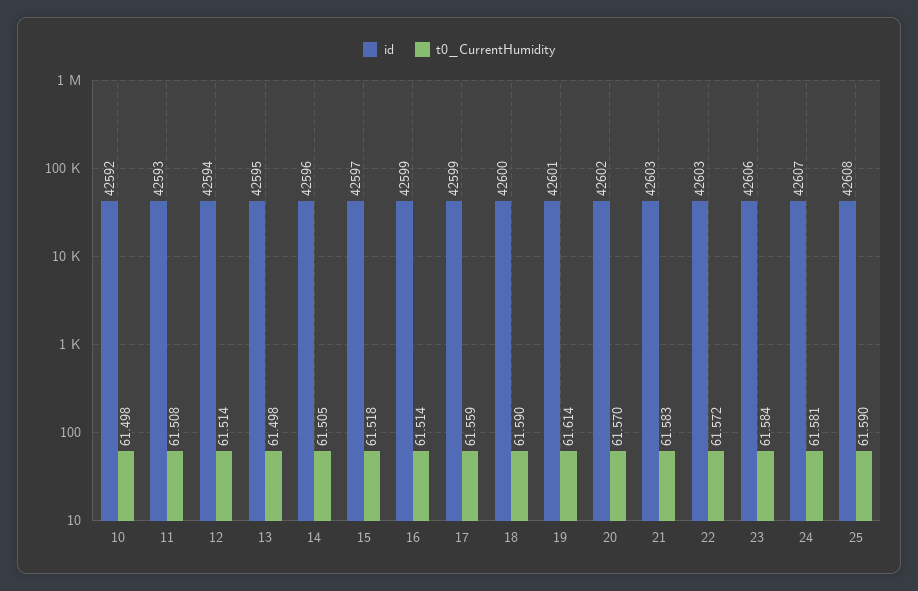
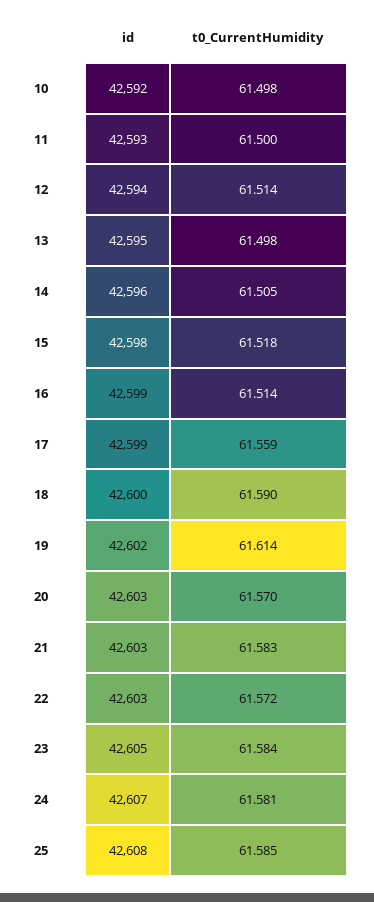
  {
    "id": {
      "10": 42592,
      "11": 42593,
      "12": 42594,
      "13": 42595,
      "14": 42596,
-     "15": 42597,
+     "15": 42598,
      "16": 42599,
      "17": 42599,
      "18": 42600,
-     "19": 42601,
+     "19": 42602,
-     "20": 42602,
+     "20": 42603,
      "21": 42603,
      "22": 42603,
-     "23": 42606,
+     "23": 42605,
      "24": 42607,
      "25": 42608
    },
    "t0_CurrentHumidity": {
      "10": 61.498,
-     "11": 61.508,
+     "11": 61.5,
      "12": 61.514,
      "13": 61.498,
      "14": 61.505,
      "15": 61.518,
      "16": 61.514,
      "17": 61.559,
      "18": 61.59,
      "19": 61.614,
      "20": 61.57,
      "21": 61.583,
      "22": 61.572,
      "23": 61.584,
      "24": 61.581,
-     "25": 61.59
+     "25": 61.585
    }
  }

